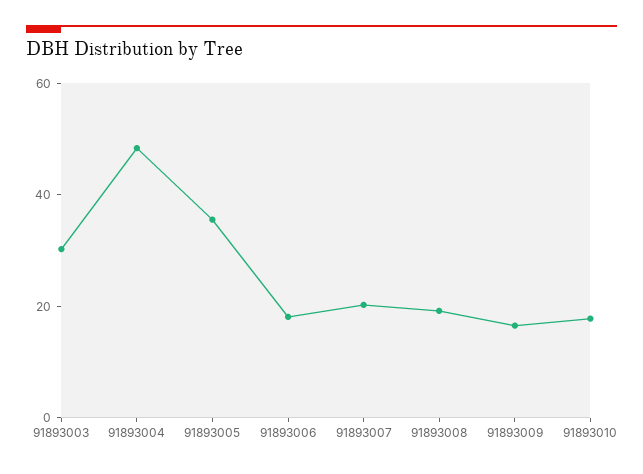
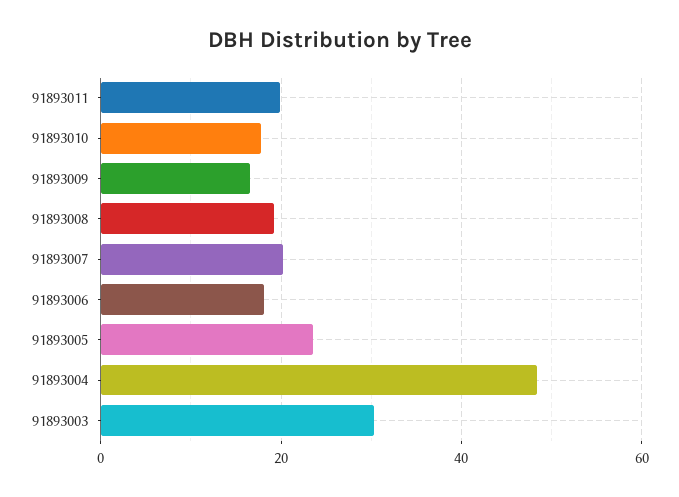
  {
    "91893003": 30,
    "91893004": 48,
-   "91893005": 35,
+   "91893005": 24,
    "91893006": 18,
    "91893007": 20,
    "91893008": 20,
    "91893009": 16,
-   "91893010": 18
+   "91893010": 18,
+   "91893011": 20
  }

